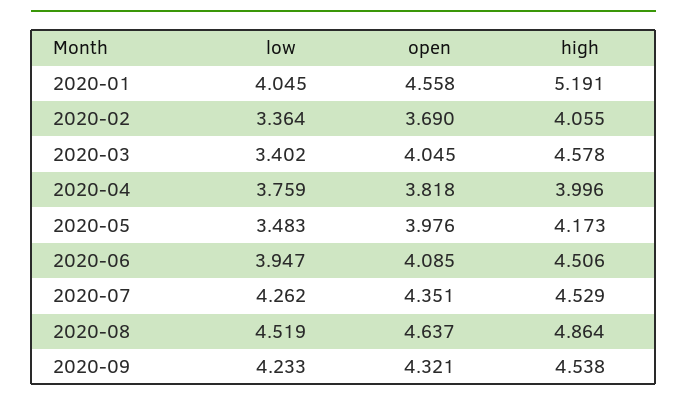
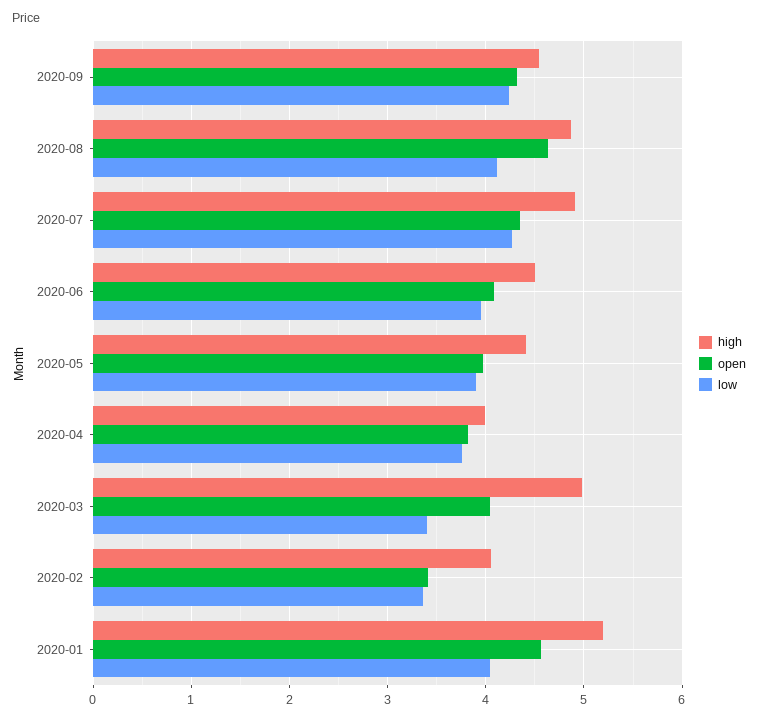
  {
    "low": {
      "2020-01": 4.045,
      "2020-02": 3.364,
      "2020-03": 3.402,
      "2020-04": 3.759,
-     "2020-05": 3.483,
+     "2020-05": 3.9,
      "2020-06": 3.947,
      "2020-07": 4.262,
-     "2020-08": 4.519,
+     "2020-08": 4.1,
      "2020-09": 4.233
    },
    "open": {
      "2020-01": 4.558,
-     "2020-02": 3.69,
+     "2020-02": 3.4,
      "2020-03": 4.045,
      "2020-04": 3.818,
      "2020-05": 3.976,
      "2020-06": 4.085,
      "2020-07": 4.351,
      "2020-08": 4.637,
      "2020-09": 4.321
    },
    "high": {
      "2020-01": 5.191,
      "2020-02": 4.055,
-     "2020-03": 4.578,
+     "2020-03": 5,
      "2020-04": 3.996,
-     "2020-05": 4.173,
+     "2020-05": 4.4,
      "2020-06": 4.506,
-     "2020-07": 4.529,
+     "2020-07": 4.9,
      "2020-08": 4.864,
      "2020-09": 4.538
    }
  }

